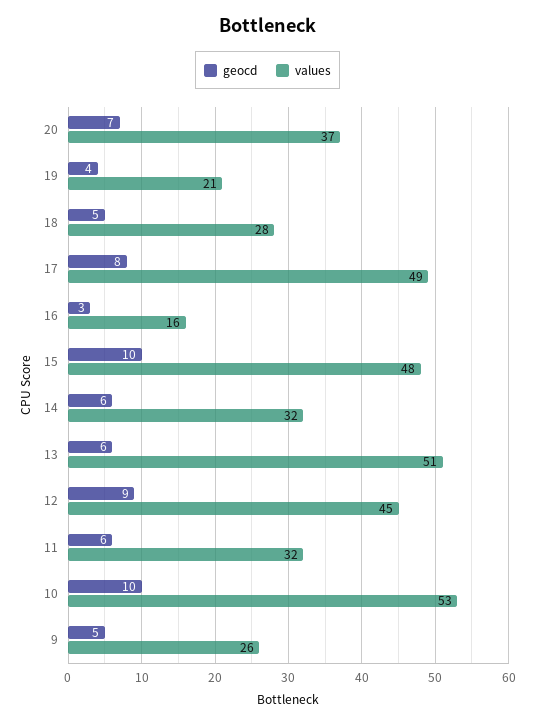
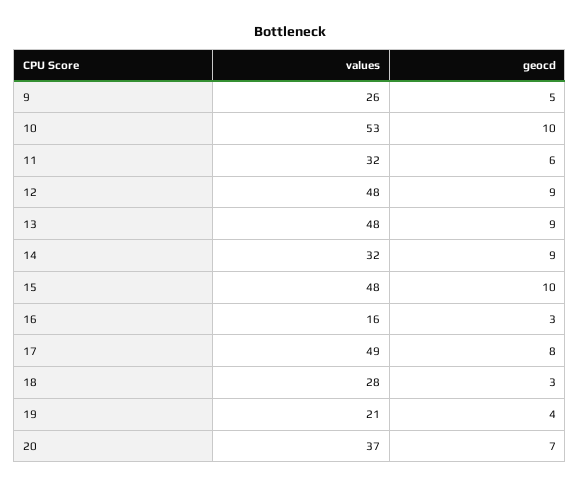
  {
    "geocd": {
      "20": 7,
      "19": 4,
-     "18": 5,
+     "18": 3,
      "17": 8,
      "16": 3,
      "15": 10,
-     "14": 6,
+     "14": 9,
-     "13": 6,
+     "13": 9,
      "12": 9,
      "11": 6,
      "10": 10,
      "9": 5
    },
    "values": {
      "20": 37,
      "19": 21,
      "18": 28,
      "17": 49,
      "16": 16,
      "15": 48,
      "14": 32,
-     "13": 51,
+     "13": 48,
-     "12": 45,
+     "12": 48,
      "11": 32,
      "10": 53,
      "9": 26
    }
  }

